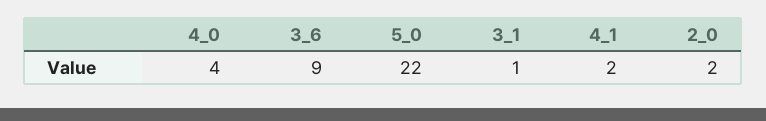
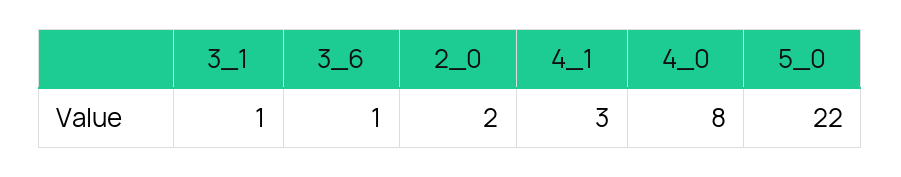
  {
-   "4_0": 4,
+   "4_0": 8,
-   "3_6": 9,
+   "3_6": 1,
    "5_0": 22,
    "3_1": 1,
-   "4_1": 2,
+   "4_1": 3,
    "2_0": 2
  }

